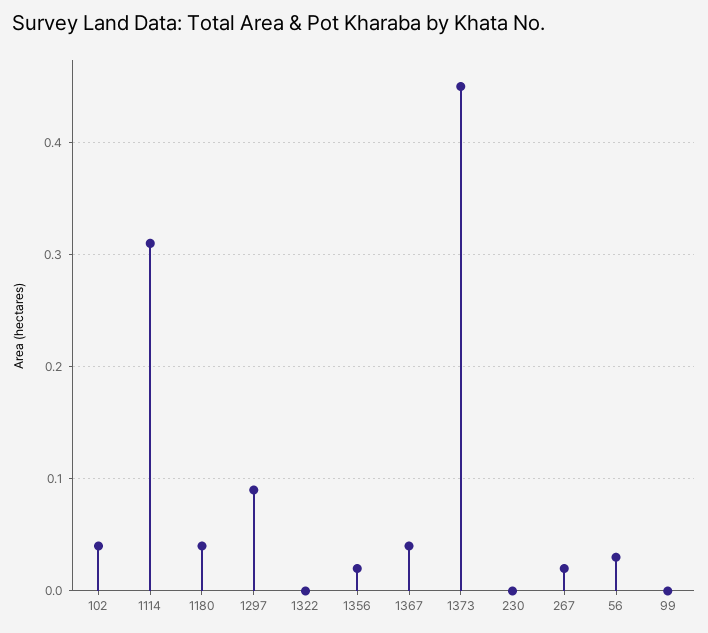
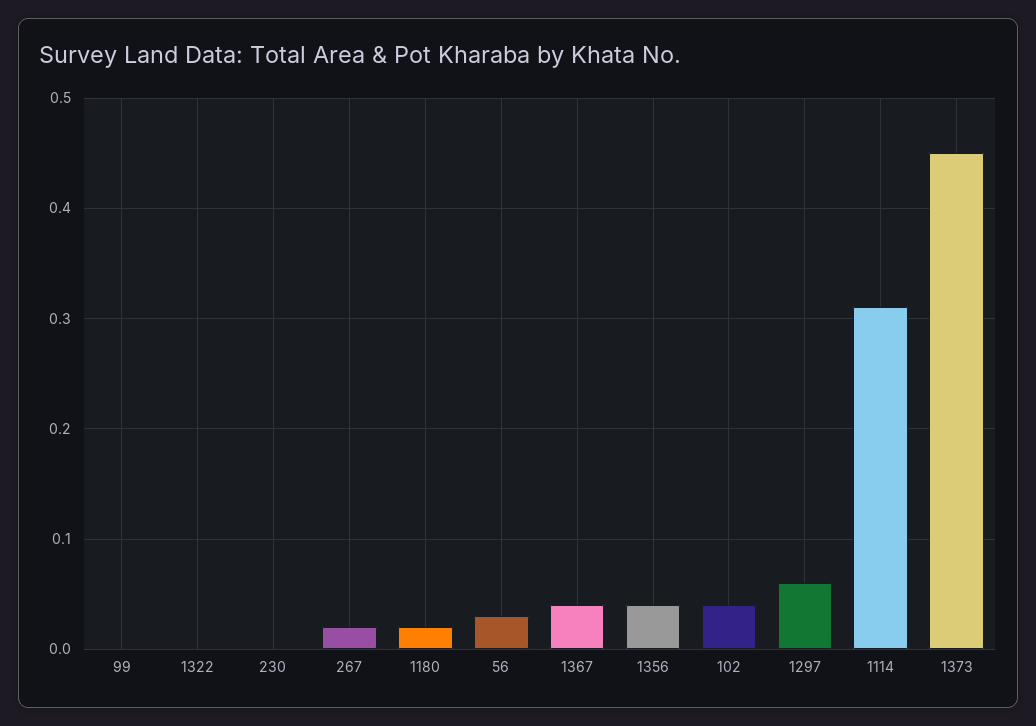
  {
    "102": 0.04,
    "1114": 0.31,
-   "1180": 0.04,
+   "1180": 0.02,
-   "1297": 0.09,
+   "1297": 0.06,
    "1322": 0,
-   "1356": 0.02,
+   "1356": 0.04,
    "1367": 0.04,
    "1373": 0.45,
    "230": 0,
    "267": 0.02,
    "56": 0.03,
    "99": 0
  }

